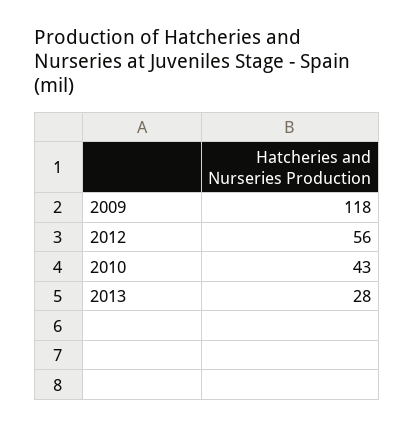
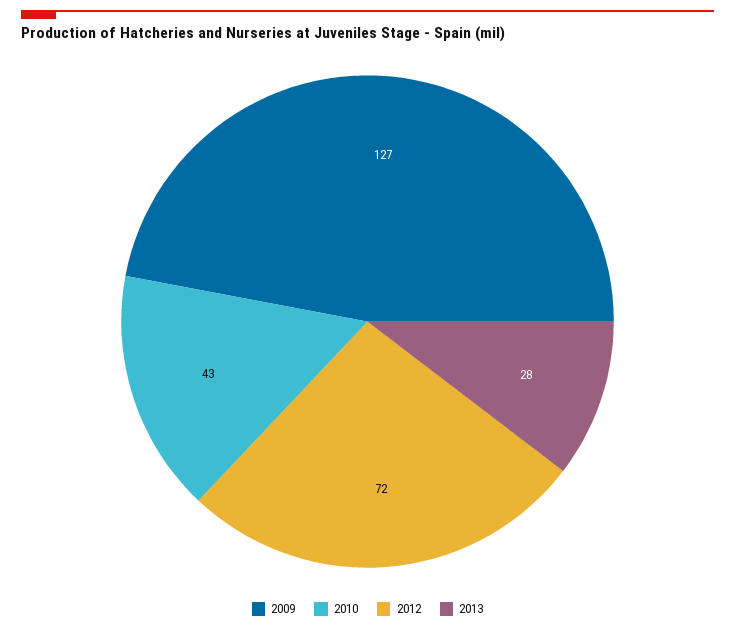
  {
-   "2009": 118,
+   "2009": 127,
-   "2012": 56,
+   "2012": 72,
    "2010": 43,
    "2013": 28
  }

